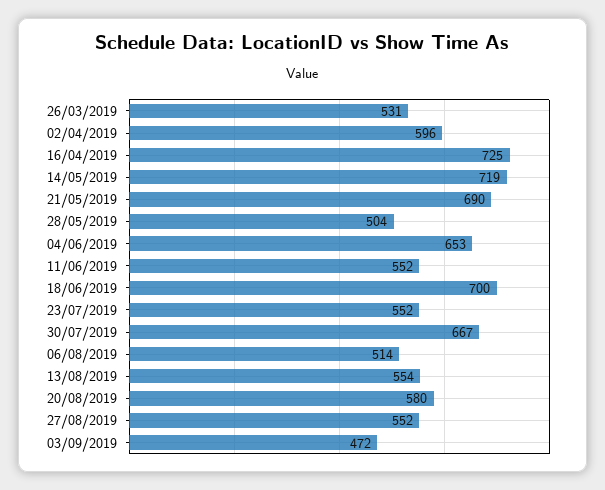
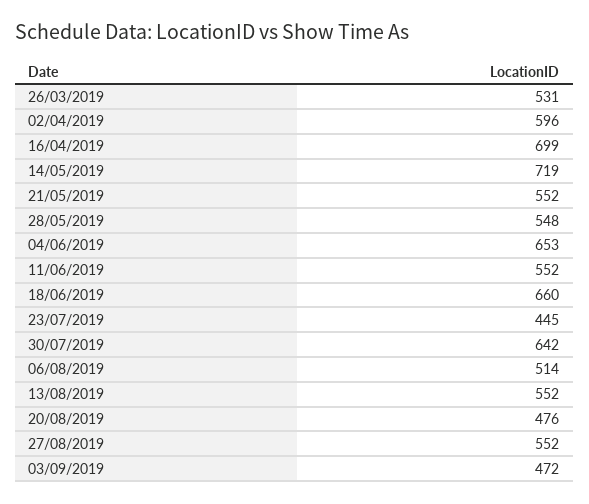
  {
    "26/03/2019": 531,
    "02/04/2019": 596,
-   "16/04/2019": 725,
+   "16/04/2019": 699,
    "14/05/2019": 719,
-   "21/05/2019": 690,
+   "21/05/2019": 552,
-   "28/05/2019": 504,
+   "28/05/2019": 548,
    "04/06/2019": 653,
    "11/06/2019": 552,
-   "18/06/2019": 700,
+   "18/06/2019": 660,
-   "23/07/2019": 552,
+   "23/07/2019": 445,
-   "30/07/2019": 667,
+   "30/07/2019": 642,
    "06/08/2019": 514,
-   "13/08/2019": 554,
+   "13/08/2019": 552,
-   "20/08/2019": 580,
+   "20/08/2019": 476,
    "27/08/2019": 552,
    "03/09/2019": 472
  }

